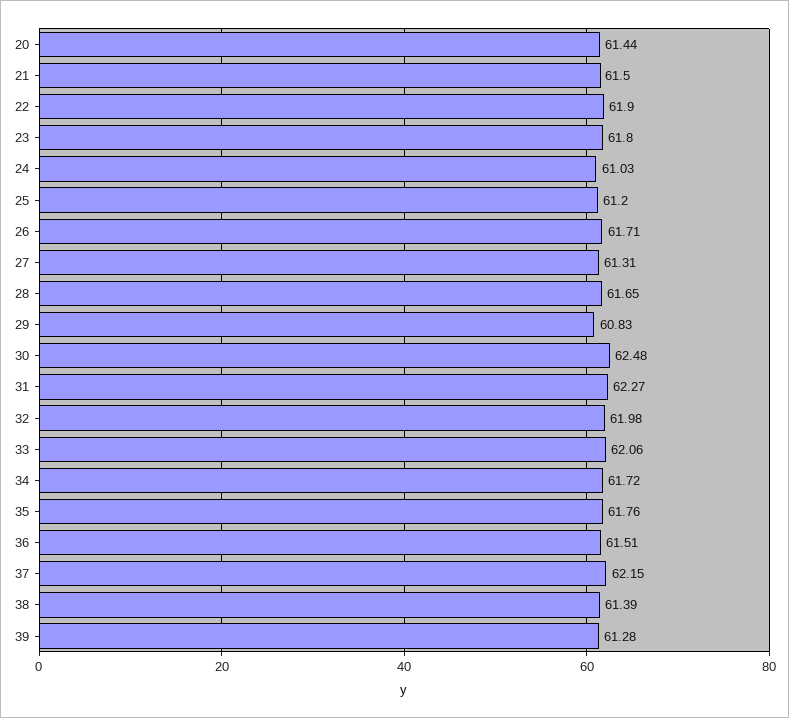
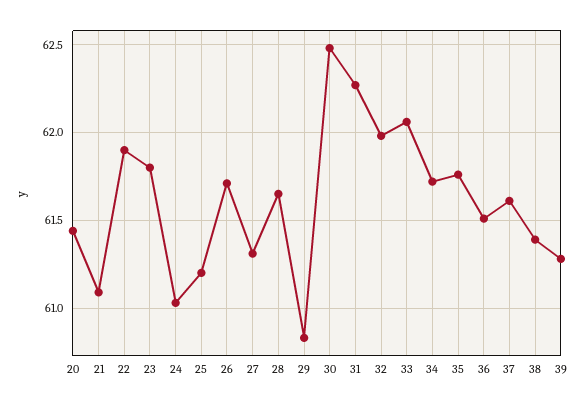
  {
    "20": 61.44,
-   "21": 61.5,
+   "21": 61.1,
    "22": 61.9,
    "23": 61.8,
    "24": 61.03,
    "25": 61.2,
    "26": 61.71,
    "27": 61.31,
    "28": 61.65,
    "29": 60.83,
    "30": 62.48,
    "31": 62.27,
    "32": 61.98,
    "33": 62.06,
    "34": 61.72,
    "35": 61.76,
    "36": 61.51,
-   "37": 62.15,
+   "37": 61.6,
    "38": 61.39,
    "39": 61.28
  }

